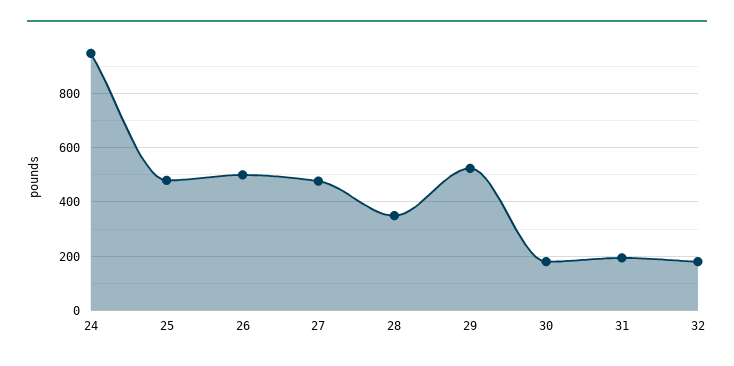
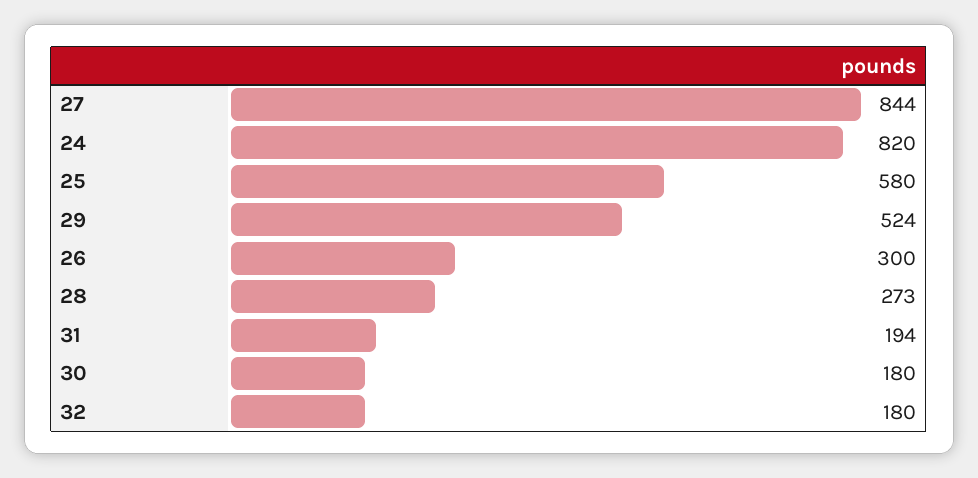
  {
-   "24": 950,
+   "24": 820,
-   "25": 475,
+   "25": 580,
-   "26": 500,
+   "26": 300,
-   "27": 475,
+   "27": 844,
-   "28": 350,
+   "28": 273,
    "29": 524,
    "30": 180,
    "31": 194,
    "32": 180
  }

